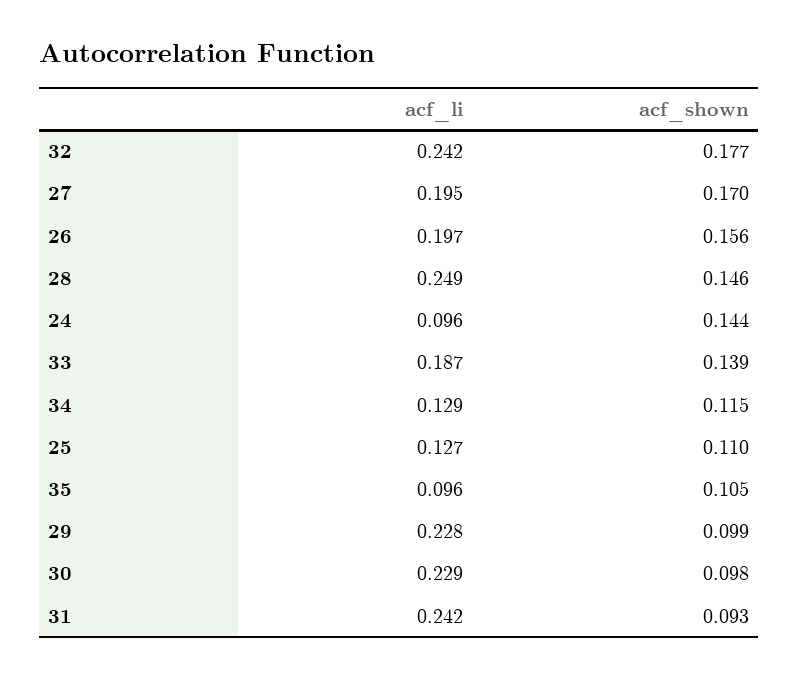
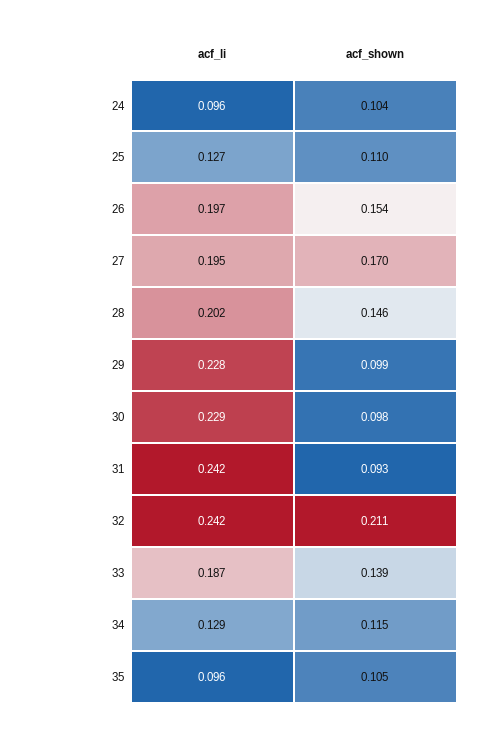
  {
    "acf_li": {
      "32": 0.242,
      "27": 0.195,
      "26": 0.197,
-     "28": 0.249,
+     "28": 0.202,
      "24": 0.096,
      "33": 0.187,
      "34": 0.129,
      "25": 0.127,
      "35": 0.096,
      "29": 0.228,
      "30": 0.229,
      "31": 0.242
    },
    "acf_shown": {
-     "32": 0.177,
+     "32": 0.211,
      "27": 0.17,
-     "26": 0.156,
+     "26": 0.154,
      "28": 0.146,
-     "24": 0.144,
+     "24": 0.104,
      "33": 0.139,
      "34": 0.115,
      "25": 0.11,
      "35": 0.105,
      "29": 0.099,
      "30": 0.098,
      "31": 0.093
    }
  }

